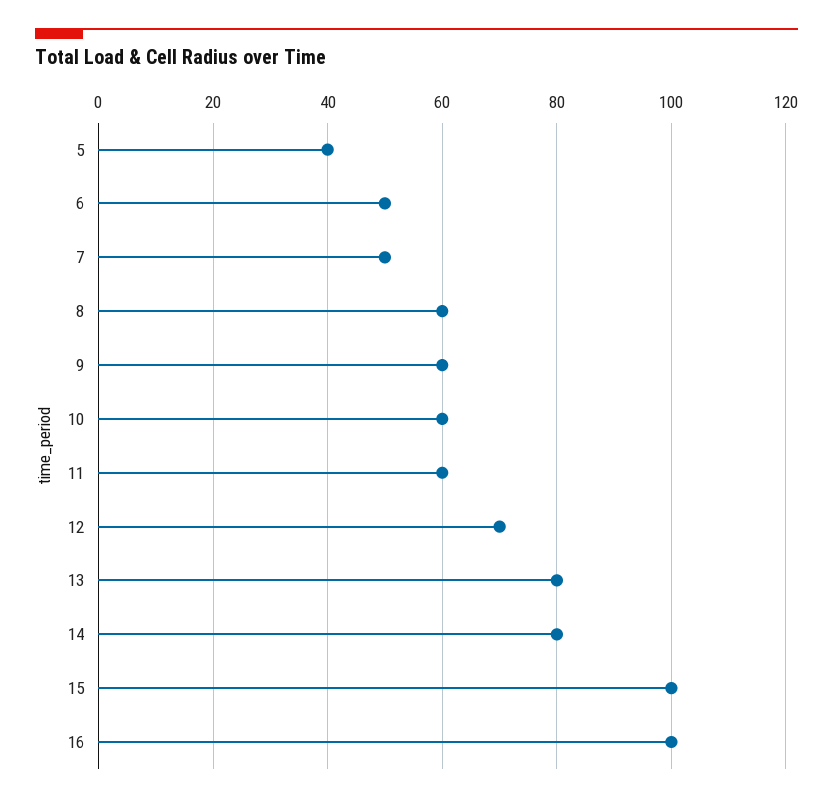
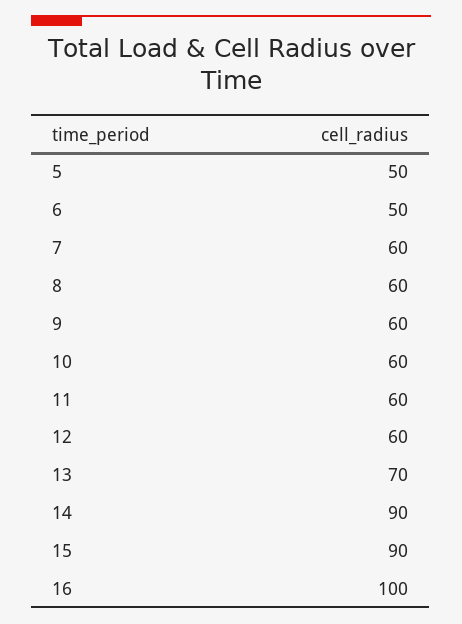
  {
-   "5": 40,
+   "5": 50,
    "6": 50,
-   "7": 50,
+   "7": 60,
    "8": 60,
    "9": 60,
    "10": 60,
    "11": 60,
-   "12": 70,
+   "12": 60,
-   "13": 80,
+   "13": 70,
-   "14": 80,
+   "14": 90,
-   "15": 100,
+   "15": 90,
    "16": 100
  }

